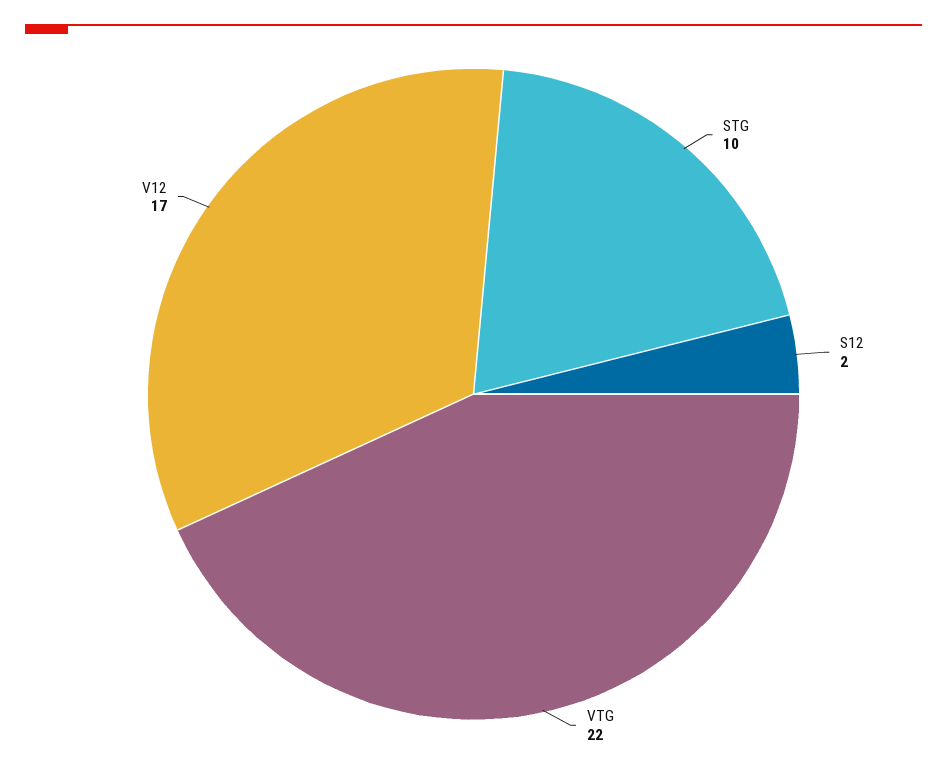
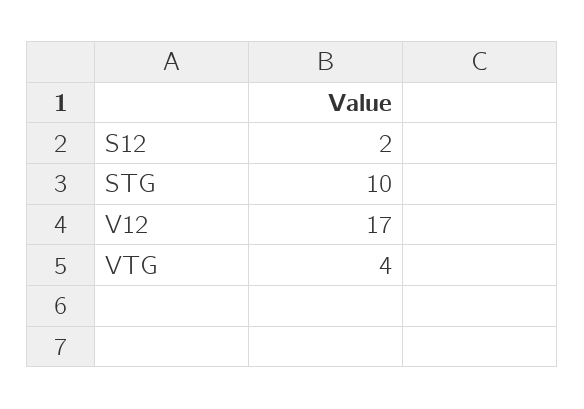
  {
    "STG": 10,
    "S12": 2,
-   "VTG": 22,
+   "VTG": 4,
    "V12": 17
  }

